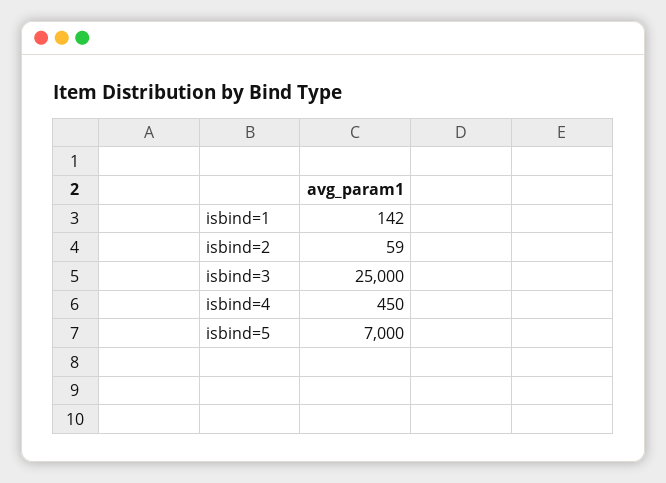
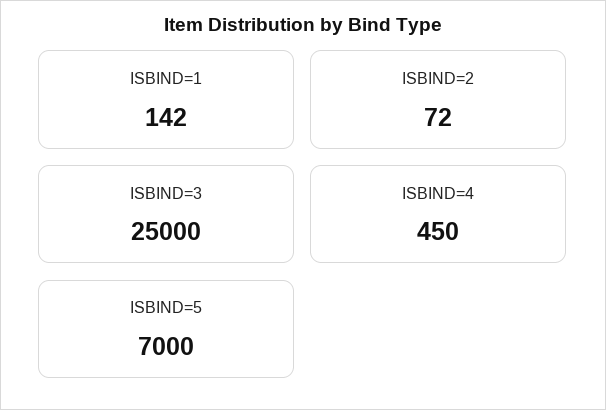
  {
    "isbind=1": 142,
-   "isbind=2": 59,
+   "isbind=2": 72,
    "isbind=3": 25000,
    "isbind=4": 450,
    "isbind=5": 7000
  }

